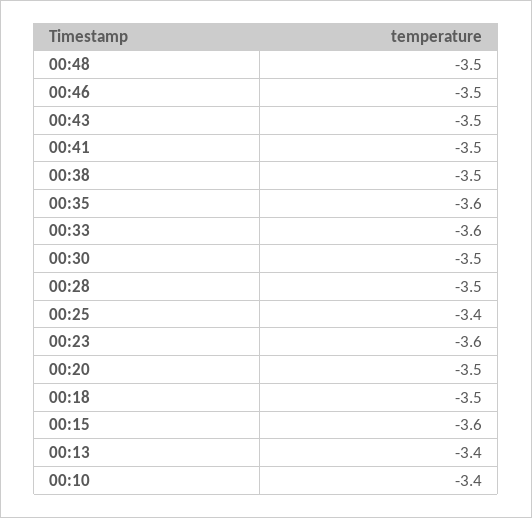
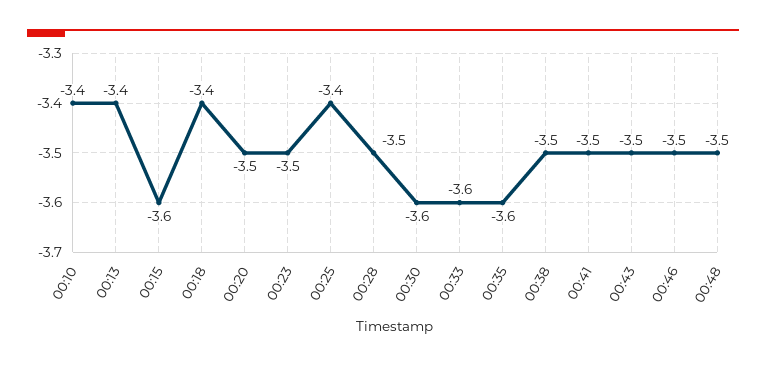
  {
    "00:48": -3.5,
    "00:46": -3.5,
    "00:43": -3.5,
    "00:41": -3.5,
    "00:38": -3.5,
    "00:35": -3.6,
    "00:33": -3.6,
-   "00:30": -3.5,
+   "00:30": -3.6,
    "00:28": -3.5,
    "00:25": -3.4,
-   "00:23": -3.6,
+   "00:23": -3.5,
    "00:20": -3.5,
-   "00:18": -3.5,
+   "00:18": -3.4,
    "00:15": -3.6,
    "00:13": -3.4,
    "00:10": -3.4
  }

